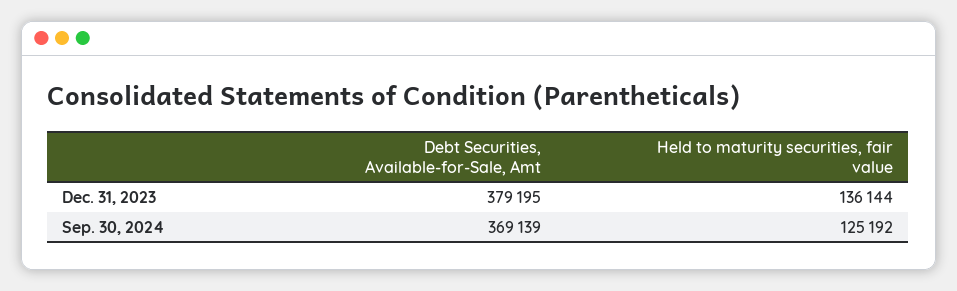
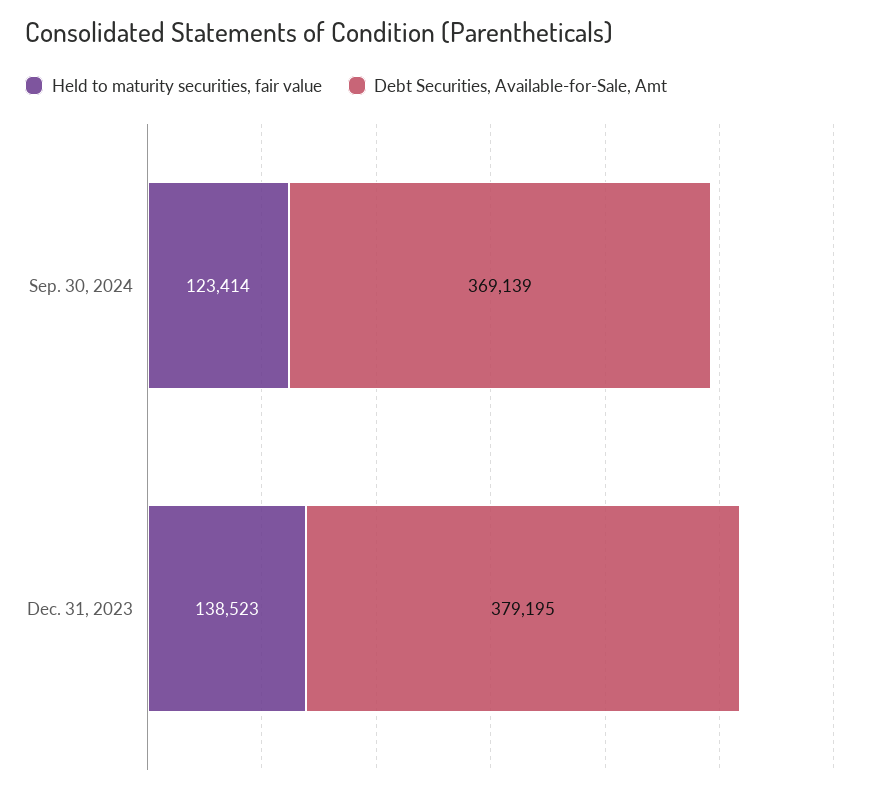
  {
    "Debt Securities, Available-for-Sale, Amt": {
      "Dec. 31, 2023": 379195,
      "Sep. 30, 2024": 369139
    },
    "Held to maturity securities, fair value": {
-     "Dec. 31, 2023": 136144,
+     "Dec. 31, 2023": 138523,
-     "Sep. 30, 2024": 125192
+     "Sep. 30, 2024": 123414
    }
  }

